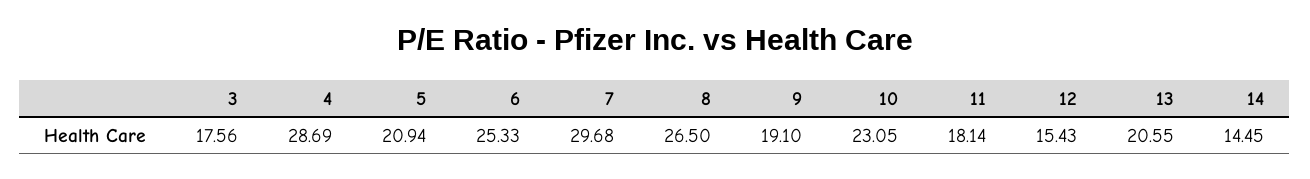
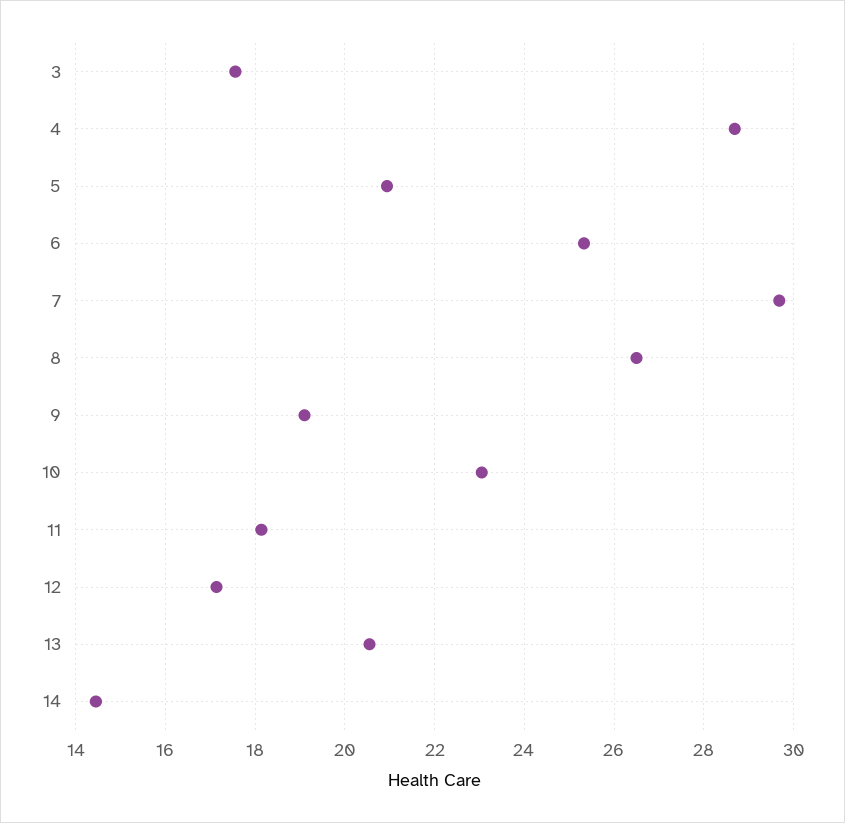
  {
    "3": 17.56,
    "4": 28.69,
    "5": 20.94,
    "6": 25.33,
    "7": 29.68,
    "8": 26.5,
    "9": 19.1,
    "10": 23.05,
    "11": 18.14,
-   "12": 15.43,
+   "12": 17.2,
    "13": 20.55,
    "14": 14.45
  }

